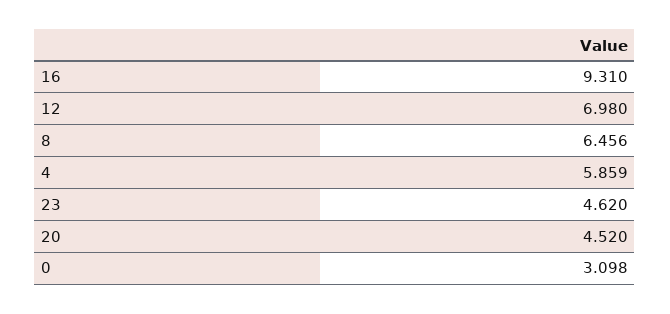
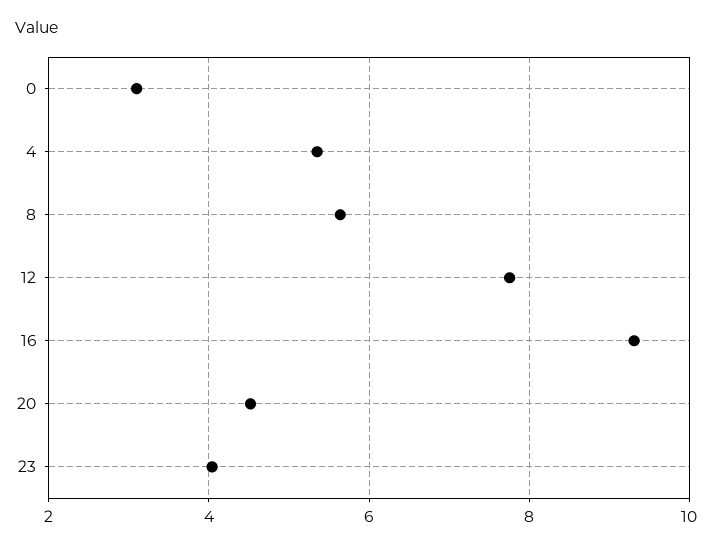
  {
    "16": 9.31,
-   "12": 6.98,
+   "12": 7.8,
-   "8": 6.456,
+   "8": 5.6,
-   "4": 5.859,
+   "4": 5.4,
-   "23": 4.62,
+   "23": 4,
    "20": 4.52,
    "0": 3.098
  }

